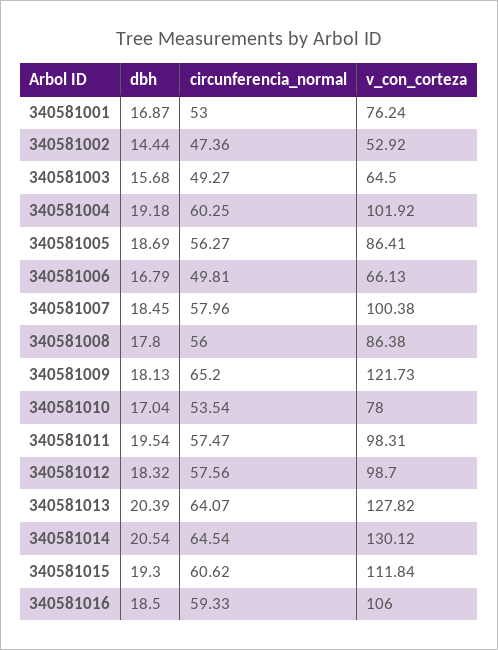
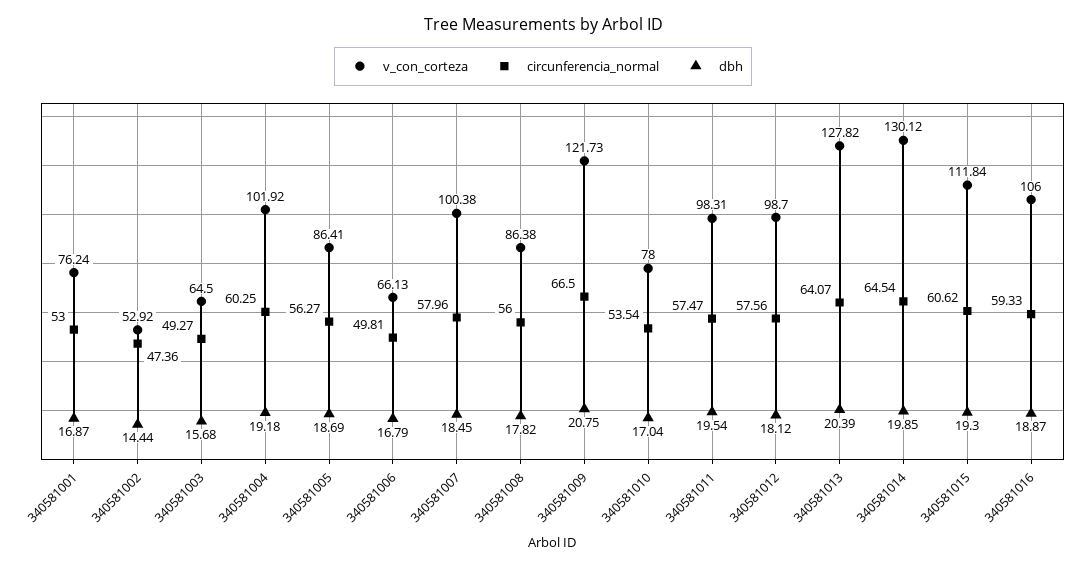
  {
    "dbh": {
      "340581001": 16.87,
      "340581002": 14.44,
      "340581003": 15.68,
      "340581004": 19.18,
      "340581005": 18.69,
      "340581006": 16.79,
      "340581007": 18.45,
-     "340581008": 17.8,
+     "340581008": 17.82,
-     "340581009": 18.13,
+     "340581009": 20.75,
      "340581010": 17.04,
      "340581011": 19.54,
-     "340581012": 18.32,
+     "340581012": 18.12,
      "340581013": 20.39,
-     "340581014": 20.54,
+     "340581014": 19.85,
      "340581015": 19.3,
-     "340581016": 18.5
+     "340581016": 18.87
    },
    "circunferencia_normal": {
      "340581001": 53,
      "340581002": 47.36,
      "340581003": 49.27,
      "340581004": 60.25,
      "340581005": 56.27,
      "340581006": 49.81,
      "340581007": 57.96,
      "340581008": 56,
-     "340581009": 65.2,
+     "340581009": 66.5,
      "340581010": 53.54,
      "340581011": 57.47,
      "340581012": 57.56,
      "340581013": 64.07,
      "340581014": 64.54,
      "340581015": 60.62,
      "340581016": 59.33
    },
    "v_con_corteza": {
      "340581001": 76.24,
      "340581002": 52.92,
      "340581003": 64.5,
      "340581004": 101.92,
      "340581005": 86.41,
      "340581006": 66.13,
      "340581007": 100.38,
      "340581008": 86.38,
      "340581009": 121.73,
      "340581010": 78,
      "340581011": 98.31,
      "340581012": 98.7,
      "340581013": 127.82,
      "340581014": 130.12,
      "340581015": 111.84,
      "340581016": 106
    }
  }

